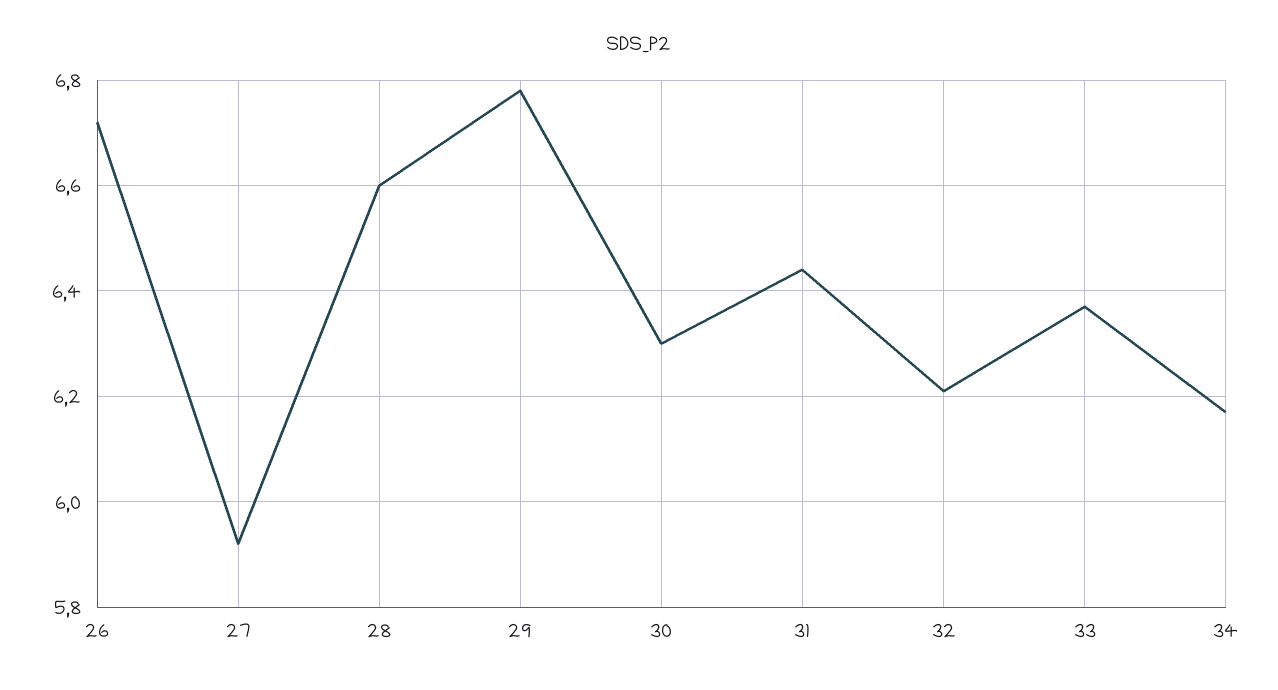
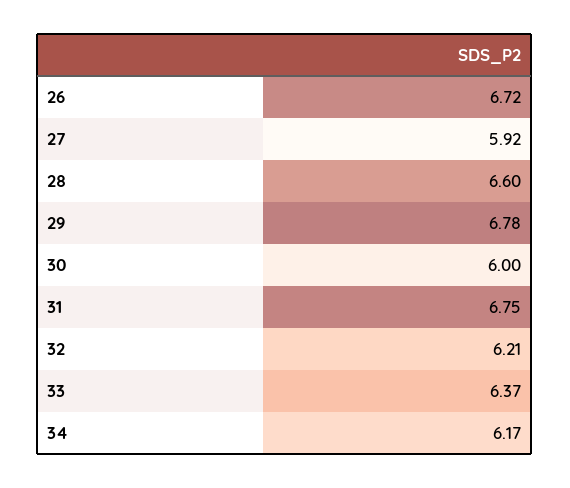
  {
    "26": 6.72,
    "27": 5.92,
    "28": 6.6,
    "29": 6.78,
-   "30": 6.3,
+   "30": 6,
-   "31": 6.45,
+   "31": 6.75,
    "32": 6.21,
    "33": 6.37,
    "34": 6.17
  }

